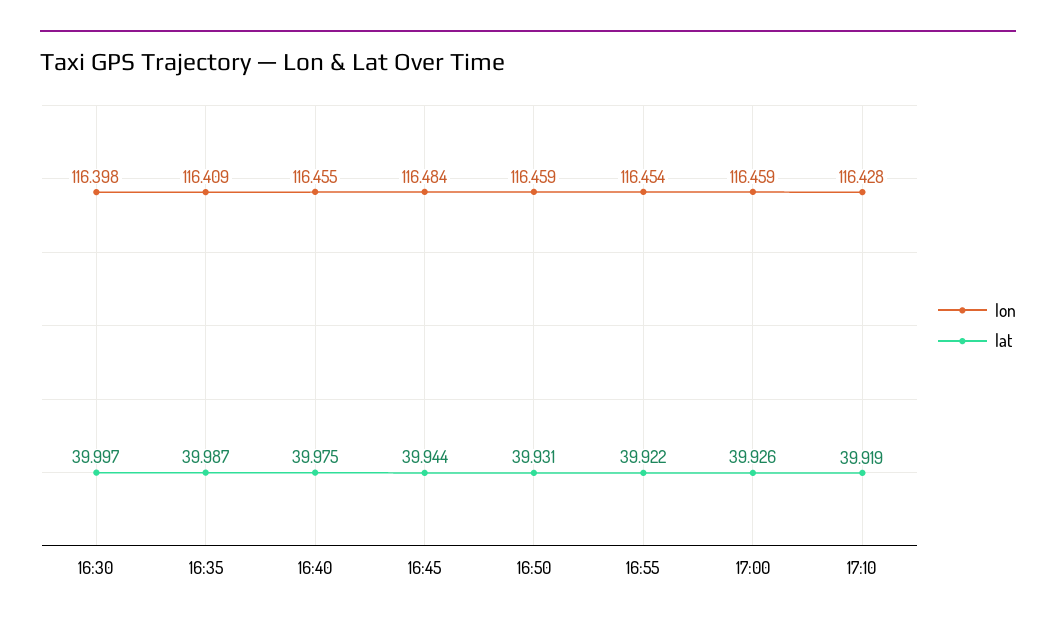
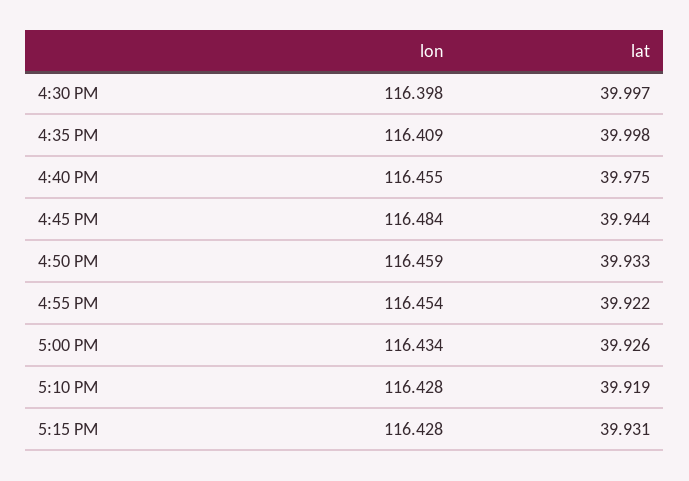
  {
    "lon": {
      "16:30": 116.398,
      "16:35": 116.409,
      "16:40": 116.455,
      "16:45": 116.484,
      "16:50": 116.459,
      "16:55": 116.454,
-     "17:00": 116.459,
+     "17:00": 116.434,
-     "17:10": 116.428
+     "17:10": 116.428,
+     "5:15 PM": 116.428
    },
    "lat": {
      "16:30": 39.997,
-     "16:35": 39.987,
+     "16:35": 39.998,
      "16:40": 39.975,
      "16:45": 39.944,
-     "16:50": 39.931,
+     "16:50": 39.933,
      "16:55": 39.922,
      "17:00": 39.926,
-     "17:10": 39.919
+     "17:10": 39.919,
+     "5:15 PM": 39.931
    }
  }

